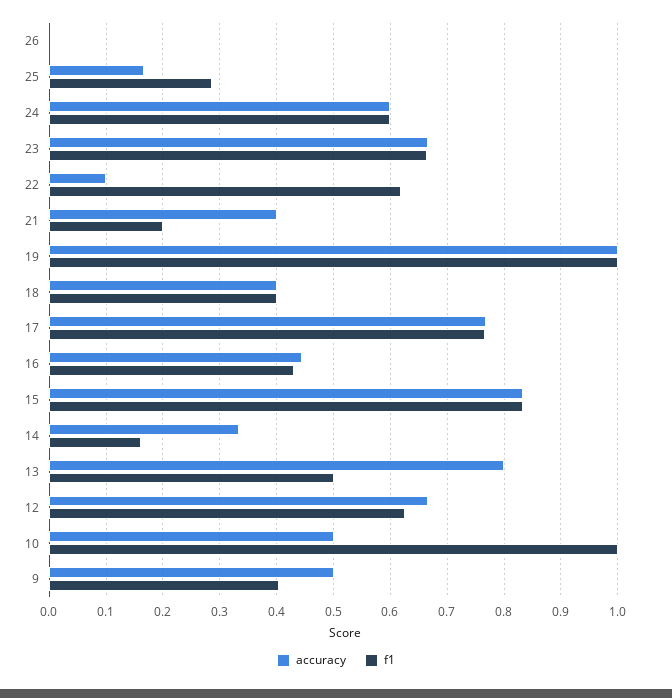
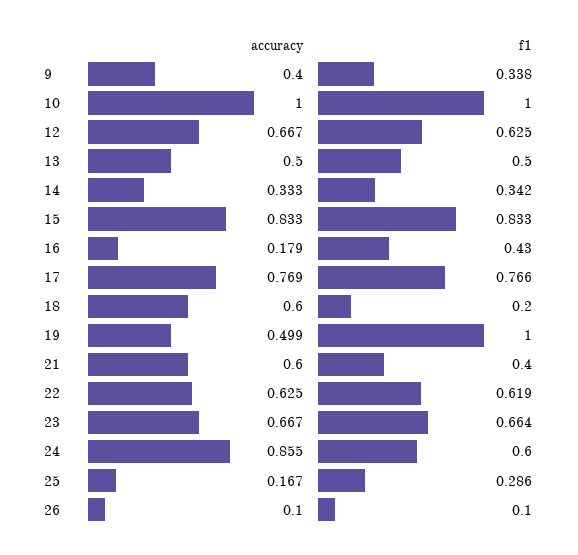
  {
    "accuracy": {
-     "26": 0,
+     "26": 0.1,
      "25": 0.167,
-     "24": 0.6,
+     "24": 0.855,
      "23": 0.667,
-     "22": 0.1,
+     "22": 0.625,
-     "21": 0.4,
+     "21": 0.6,
-     "19": 1,
+     "19": 0.499,
-     "18": 0.4,
+     "18": 0.6,
      "17": 0.769,
-     "16": 0.44,
+     "16": 0.179,
      "15": 0.833,
      "14": 0.333,
-     "13": 0.8,
+     "13": 0.5,
      "12": 0.667,
-     "10": 0.5,
+     "10": 1,
-     "9": 0.5
+     "9": 0.4
    },
    "f1": {
-     "26": 0,
+     "26": 0.1,
      "25": 0.286,
      "24": 0.6,
      "23": 0.664,
      "22": 0.619,
-     "21": 0.2,
+     "21": 0.4,
      "19": 1,
-     "18": 0.4,
+     "18": 0.2,
      "17": 0.766,
      "16": 0.43,
      "15": 0.833,
-     "14": 0.16,
+     "14": 0.342,
      "13": 0.5,
      "12": 0.625,
      "10": 1,
-     "9": 0.4
+     "9": 0.338
    }
  }

